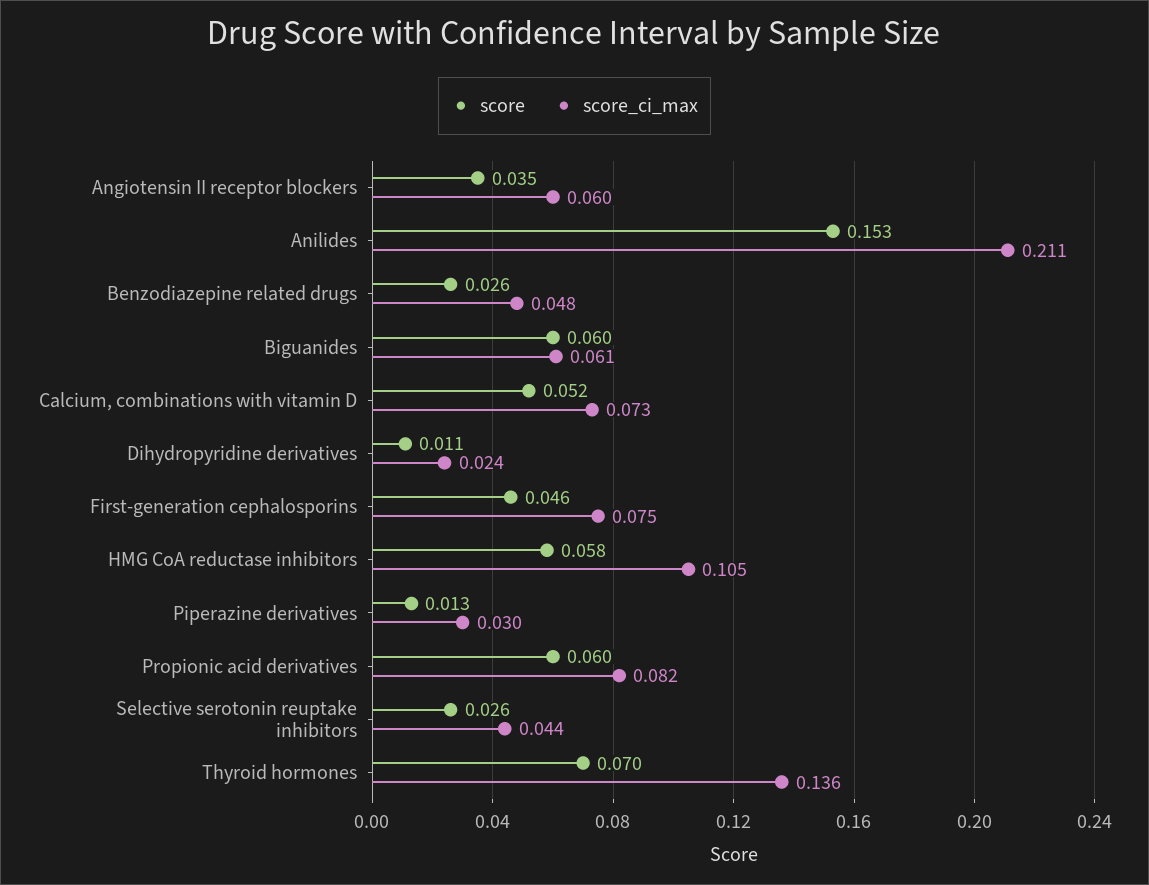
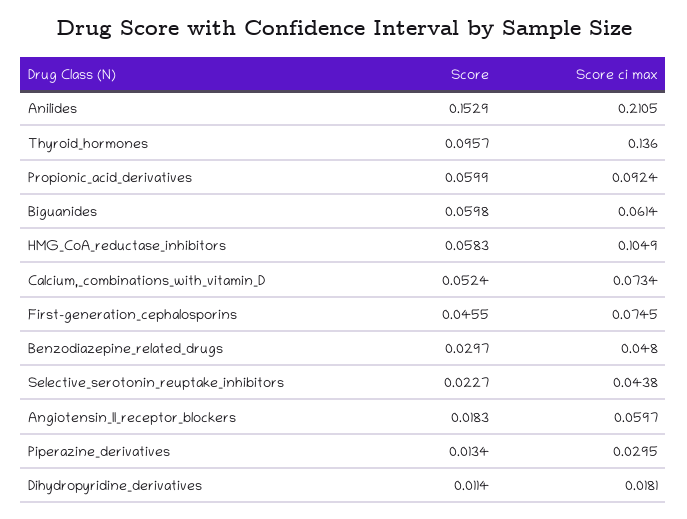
  {
    "score": {
-     "Angiotensin II receptor blockers": 0.035,
+     "Angiotensin II receptor blockers": 0.0183,
      "Anilides": 0.1529,
-     "Benzodiazepine related drugs": 0.026,
+     "Benzodiazepine related drugs": 0.0297,
      "Biguanides": 0.0598,
      "Calcium, combinations with vitamin D": 0.0524,
      "Dihydropyridine derivatives": 0.0114,
      "First-generation cephalosporins": 0.0455,
      "HMG CoA reductase inhibitors": 0.0583,
      "Piperazine derivatives": 0.0134,
      "Propionic acid derivatives": 0.0599,
-     "Selective serotonin reuptake inhibitors": 0.026,
+     "Selective serotonin reuptake inhibitors": 0.0227,
-     "Thyroid hormones": 0.07
+     "Thyroid hormones": 0.0957
    },
    "score_ci_max": {
      "Angiotensin II receptor blockers": 0.0597,
      "Anilides": 0.2105,
      "Benzodiazepine related drugs": 0.048,
      "Biguanides": 0.0614,
      "Calcium, combinations with vitamin D": 0.0734,
-     "Dihydropyridine derivatives": 0.024,
+     "Dihydropyridine derivatives": 0.0181,
      "First-generation cephalosporins": 0.0745,
      "HMG CoA reductase inhibitors": 0.1049,
      "Piperazine derivatives": 0.0295,
-     "Propionic acid derivatives": 0.082,
+     "Propionic acid derivatives": 0.0924,
      "Selective serotonin reuptake inhibitors": 0.0438,
      "Thyroid hormones": 0.136
    }
  }

